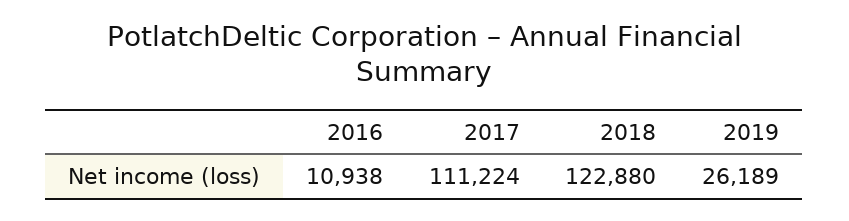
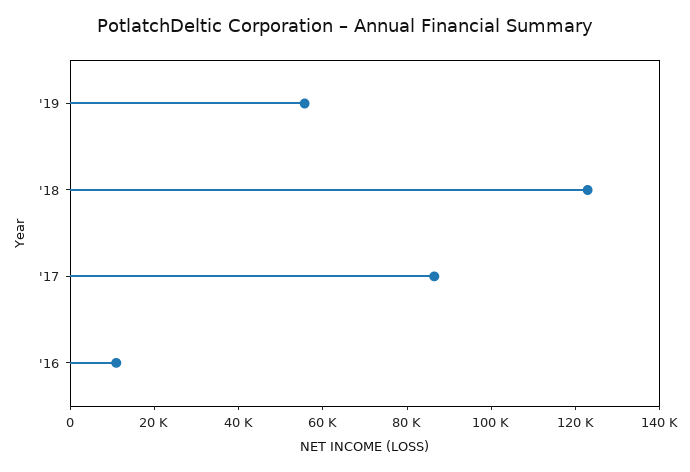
  {
    "2016": 10938,
-   "2017": 111224,
+   "2017": 85000,
    "2018": 122880,
-   "2019": 26189
+   "2019": 55000
  }

